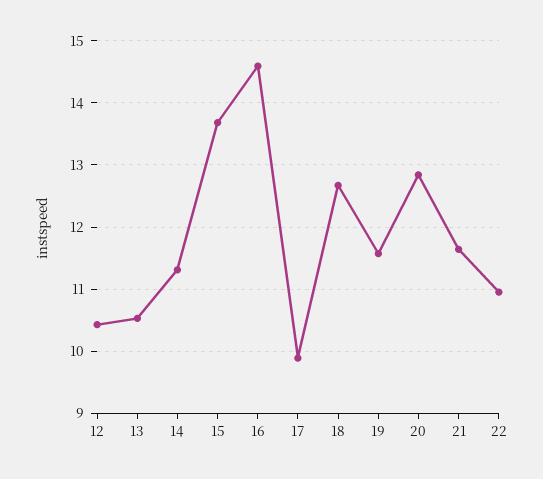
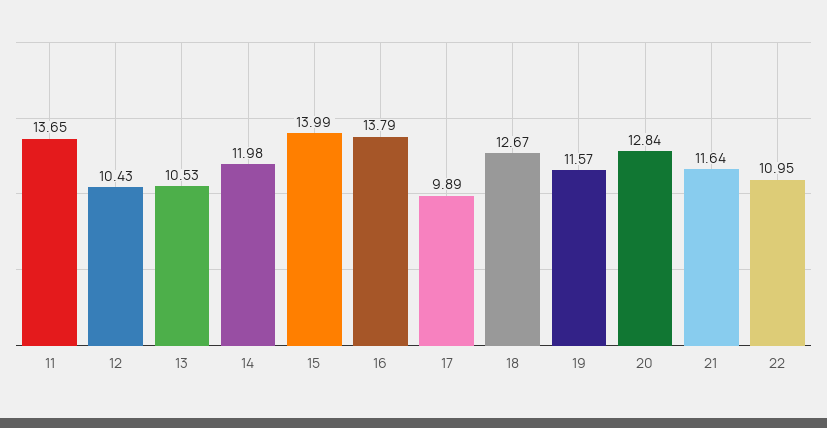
  {
    "12": 10.43,
    "13": 10.53,
-   "14": 11.3,
+   "14": 11.98,
-   "15": 13.7,
+   "15": 13.99,
-   "16": 14.6,
+   "16": 13.79,
    "17": 9.89,
    "18": 12.67,
    "19": 11.57,
    "20": 12.84,
    "21": 11.64,
-   "22": 10.95
+   "22": 10.95,
+   "11": 13.65
  }

